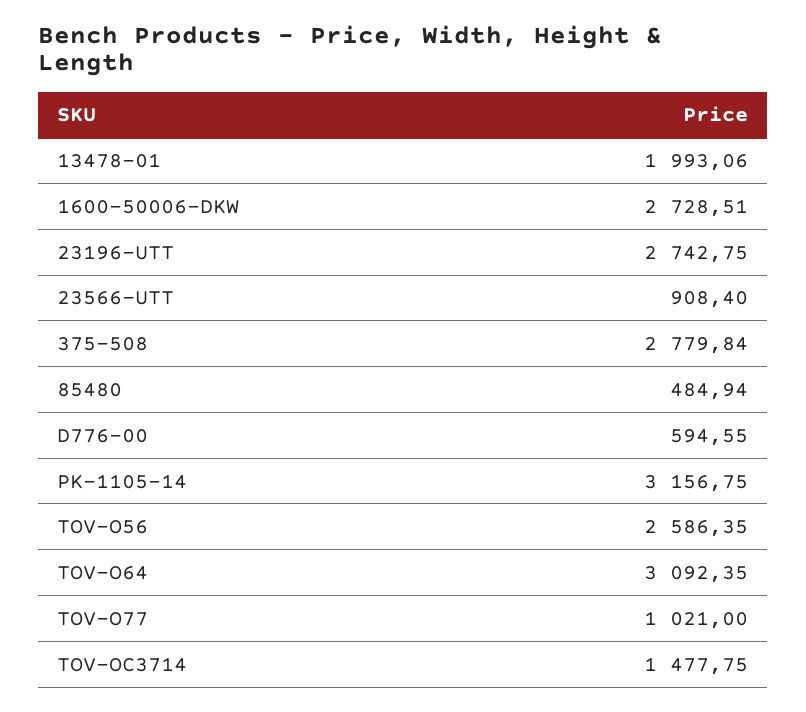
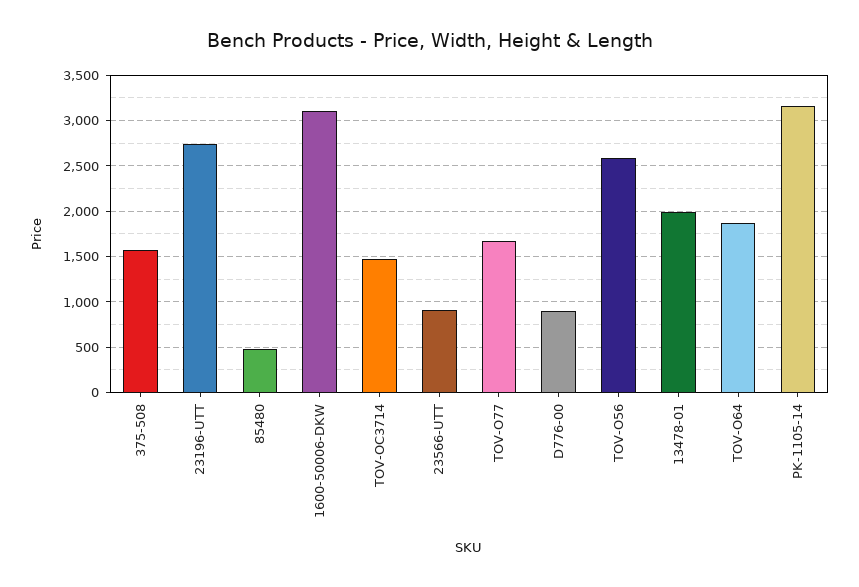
  {
    "13478-01": 1993.06,
-   "1600-50006-DKW": 2728.51,
+   "1600-50006-DKW": 3100,
    "23196-UTT": 2742.75,
    "23566-UTT": 908.4,
-   "375-508": 2779.84,
+   "375-508": 1600,
    "85480": 484.94,
-   "D776-00": 594.55,
+   "D776-00": 900,
    "PK-1105-14": 3156.75,
    "TOV-O56": 2586.35,
-   "TOV-O64": 3092.35,
+   "TOV-O64": 1900,
-   "TOV-O77": 1021,
+   "TOV-O77": 1700,
    "TOV-OC3714": 1477.75
  }

